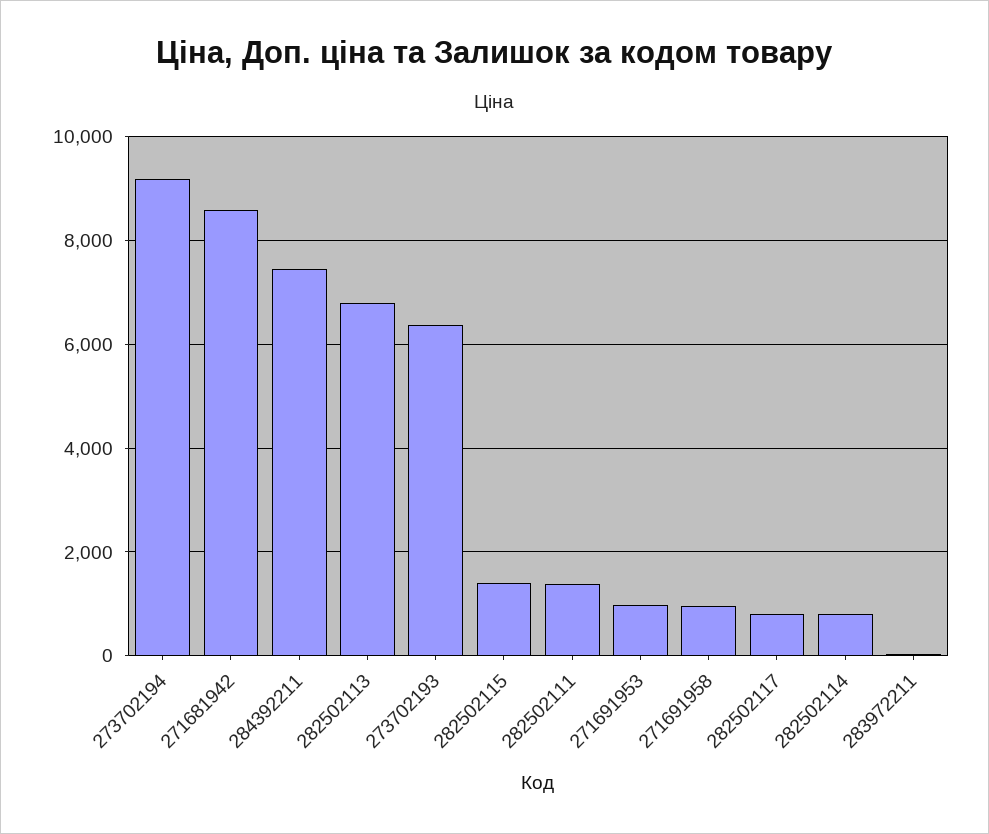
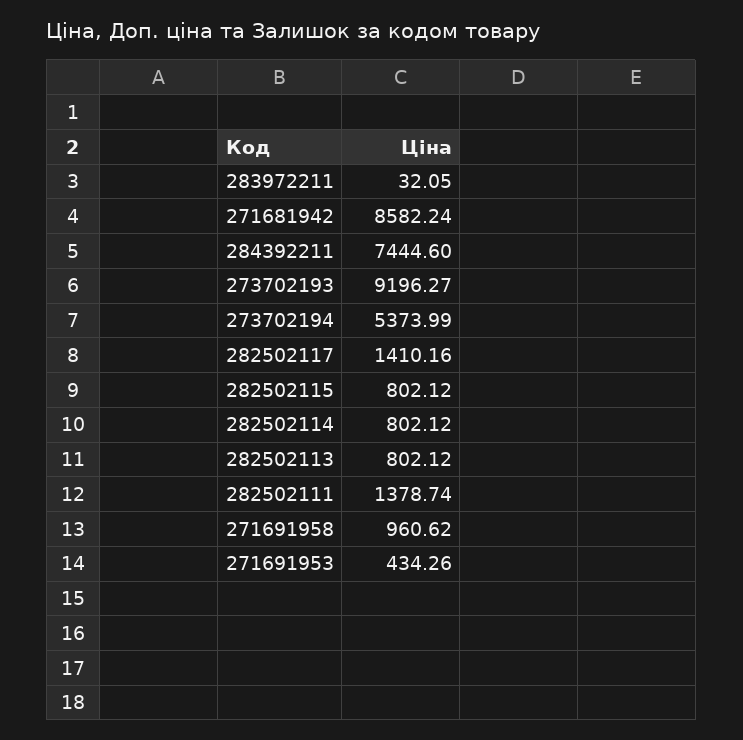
  {
-   "273702194": 9200,
+   "273702194": 5373.99,
    "271681942": 8582.24,
    "284392211": 7444.6,
-   "282502113": 6800,
+   "282502113": 802.12,
-   "273702193": 6400,
+   "273702193": 9196.27,
-   "282502115": 1400,
+   "282502115": 802.12,
    "282502111": 1378.74,
-   "271691953": 1000,
+   "271691953": 434.26,
    "271691958": 960.62,
-   "282502117": 800,
+   "282502117": 1410.16,
    "282502114": 802.12,
    "283972211": 32.05
  }

